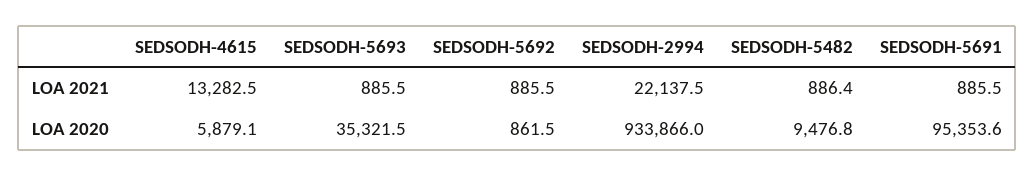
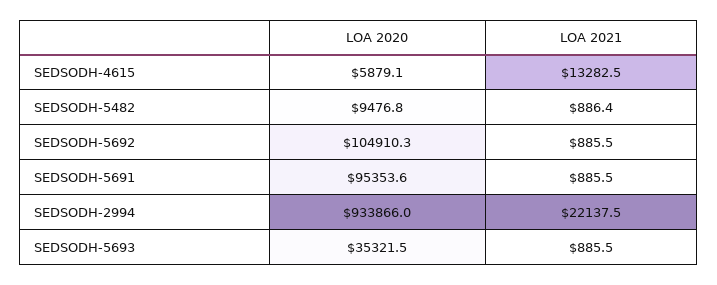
  {
    "SEDSODH-4615": {
      "LOA 2021": 13282.5,
      "LOA 2020": 5879.1
    },
    "SEDSODH-5693": {
      "LOA 2021": 885.5,
      "LOA 2020": 35321.5
    },
    "SEDSODH-5692": {
      "LOA 2021": 885.5,
-     "LOA 2020": 861.5
+     "LOA 2020": 104910.3
    },
    "SEDSODH-2994": {
      "LOA 2021": 22137.5,
      "LOA 2020": 933866
    },
    "SEDSODH-5482": {
      "LOA 2021": 886.4,
      "LOA 2020": 9476.8
    },
    "SEDSODH-5691": {
      "LOA 2021": 885.5,
      "LOA 2020": 95353.6
    }
  }

